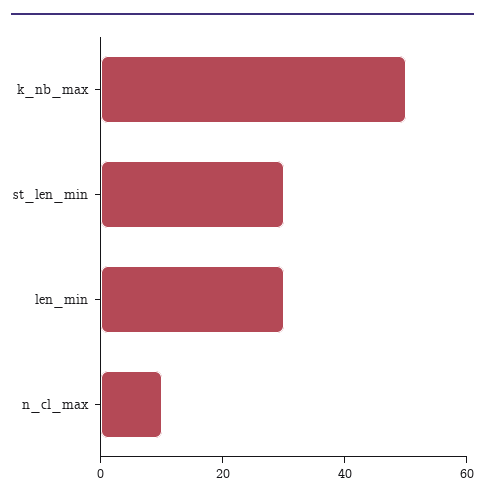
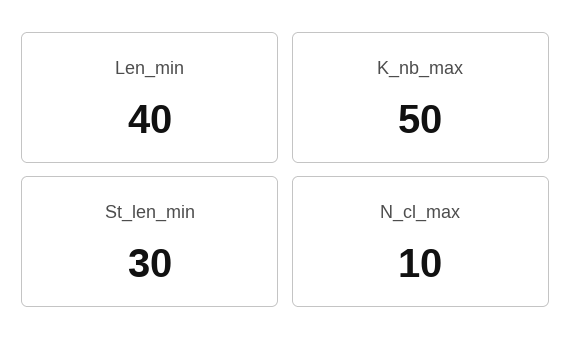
  {
    "k_nb_max": 50,
    "st_len_min": 30,
-   "len_min": 30,
+   "len_min": 40,
    "n_cl_max": 10
  }

